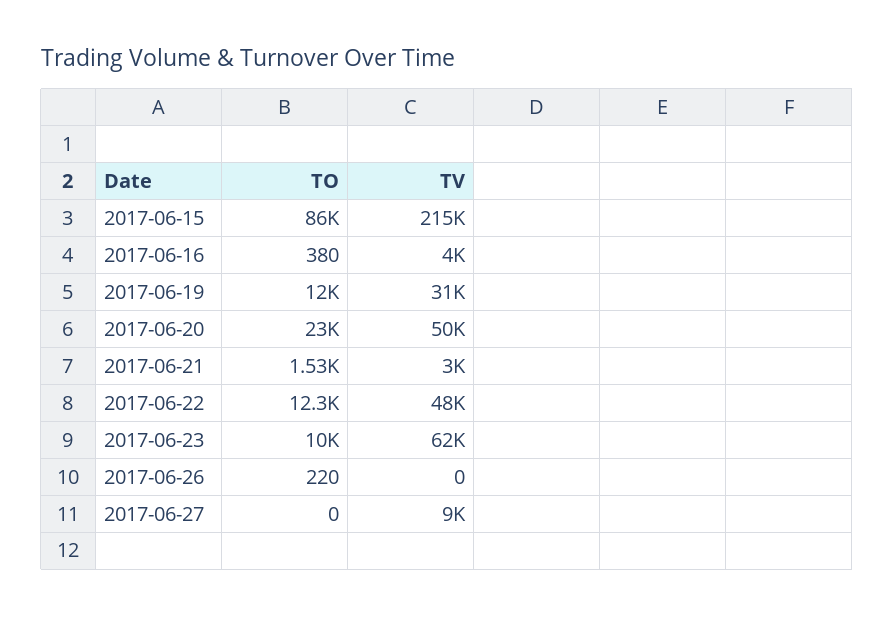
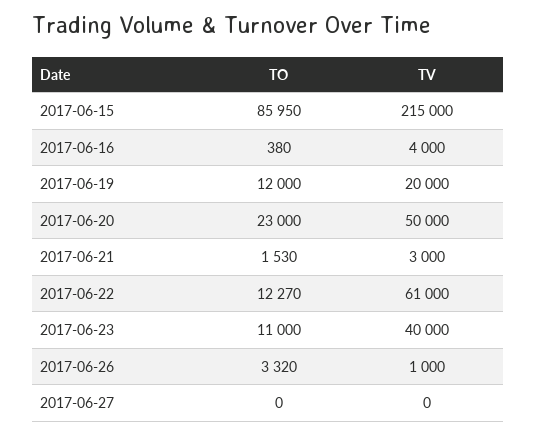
  {
    "TO": {
      "2017-06-15": 85950,
      "2017-06-16": 380,
      "2017-06-19": 12000,
      "2017-06-20": 23000,
      "2017-06-21": 1530,
      "2017-06-22": 12270,
-     "2017-06-23": 10000,
+     "2017-06-23": 11000,
-     "2017-06-26": 220,
+     "2017-06-26": 3320,
      "2017-06-27": 0
    },
    "TV": {
      "2017-06-15": 215000,
      "2017-06-16": 4000,
-     "2017-06-19": 31000,
+     "2017-06-19": 20000,
      "2017-06-20": 50000,
      "2017-06-21": 3000,
-     "2017-06-22": 48000,
+     "2017-06-22": 61000,
-     "2017-06-23": 62000,
+     "2017-06-23": 40000,
-     "2017-06-26": 0,
+     "2017-06-26": 1000,
-     "2017-06-27": 9000
+     "2017-06-27": 0
    }
  }

